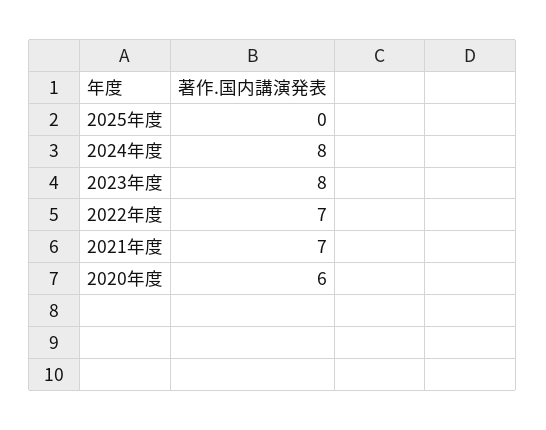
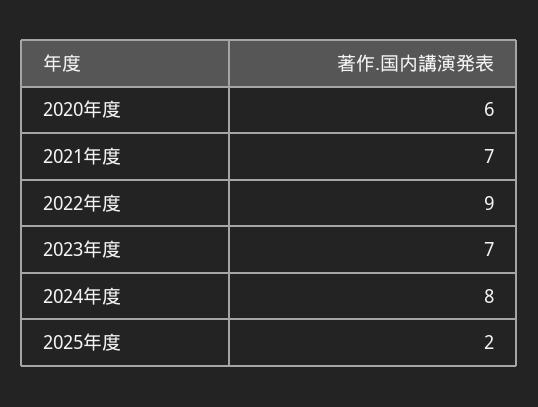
  {
-   "2025年度": 0,
+   "2025年度": 2,
    "2024年度": 8,
-   "2023年度": 8,
+   "2023年度": 7,
-   "2022年度": 7,
+   "2022年度": 9,
    "2021年度": 7,
    "2020年度": 6
  }

